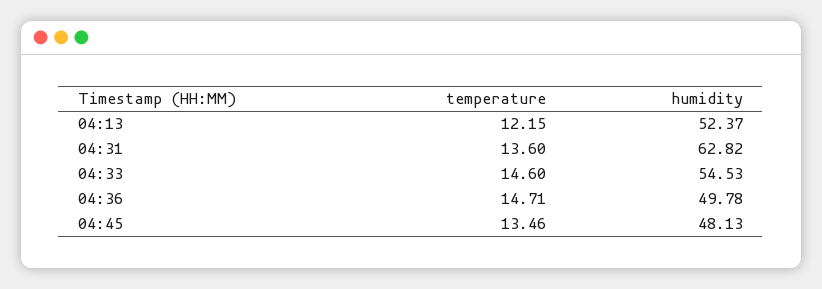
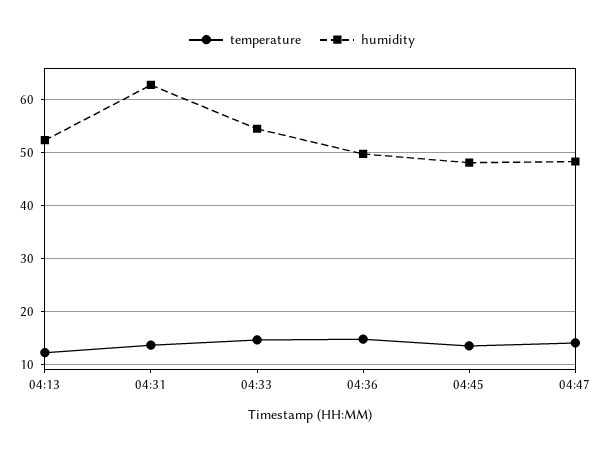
  {
    "temperature": {
      "04:13": 12.15,
      "04:31": 13.6,
      "04:33": 14.6,
      "04:36": 14.71,
-     "04:45": 13.46
+     "04:45": 13.46,
+     "04:47": 14
    },
    "humidity": {
      "04:13": 52.37,
      "04:31": 62.82,
      "04:33": 54.53,
      "04:36": 49.78,
-     "04:45": 48.13
+     "04:45": 48.13,
+     "04:47": 48
    }
  }

